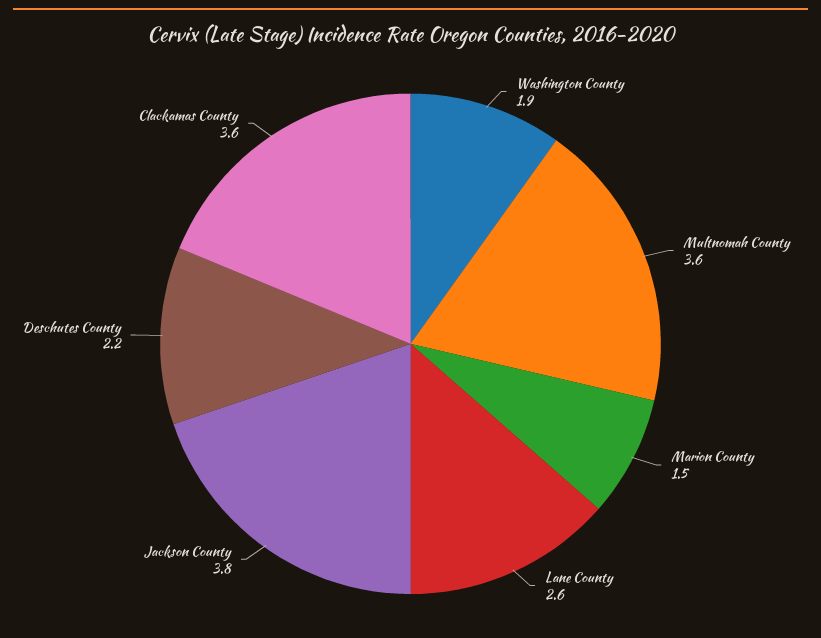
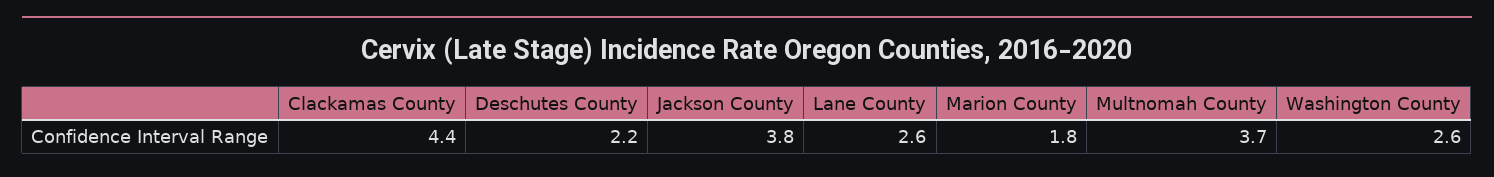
  {
-   "Washington County": 1.9,
+   "Washington County": 2.6,
-   "Multnomah County": 3.6,
+   "Multnomah County": 3.7,
-   "Marion County": 1.5,
+   "Marion County": 1.8,
    "Lane County": 2.6,
    "Jackson County": 3.8,
    "Deschutes County": 2.2,
-   "Clackamas County": 3.6
+   "Clackamas County": 4.4
  }

